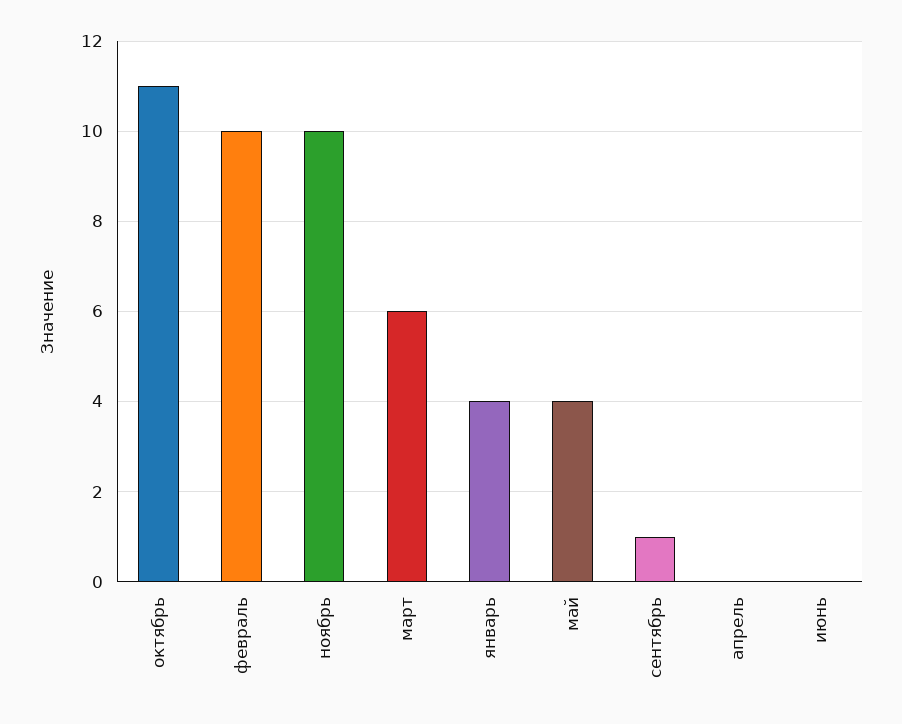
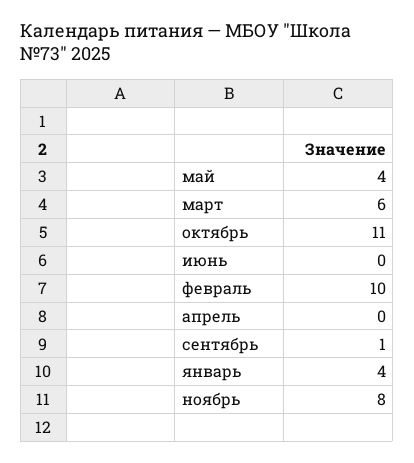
  {
    "октябрь": 11,
    "февраль": 10,
-   "ноябрь": 10,
+   "ноябрь": 8,
    "март": 6,
    "январь": 4,
    "май": 4,
    "сентябрь": 1,
    "апрель": 0,
    "июнь": 0
  }

